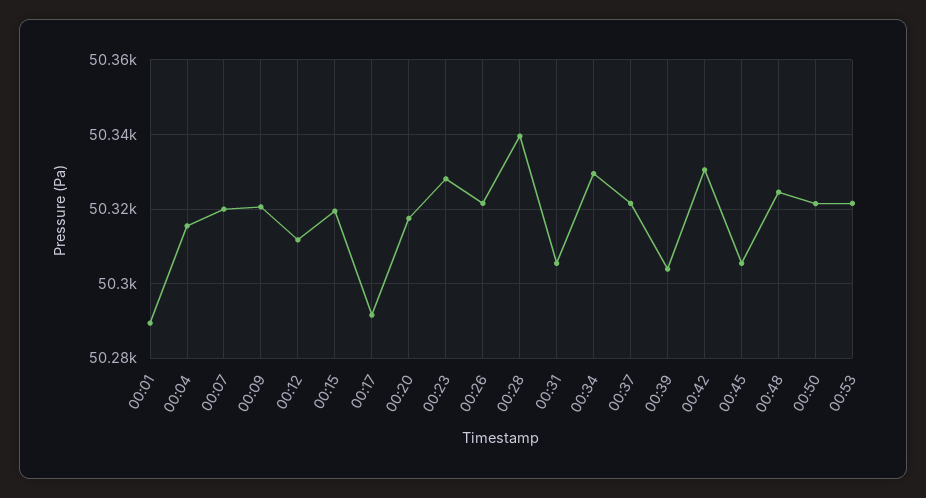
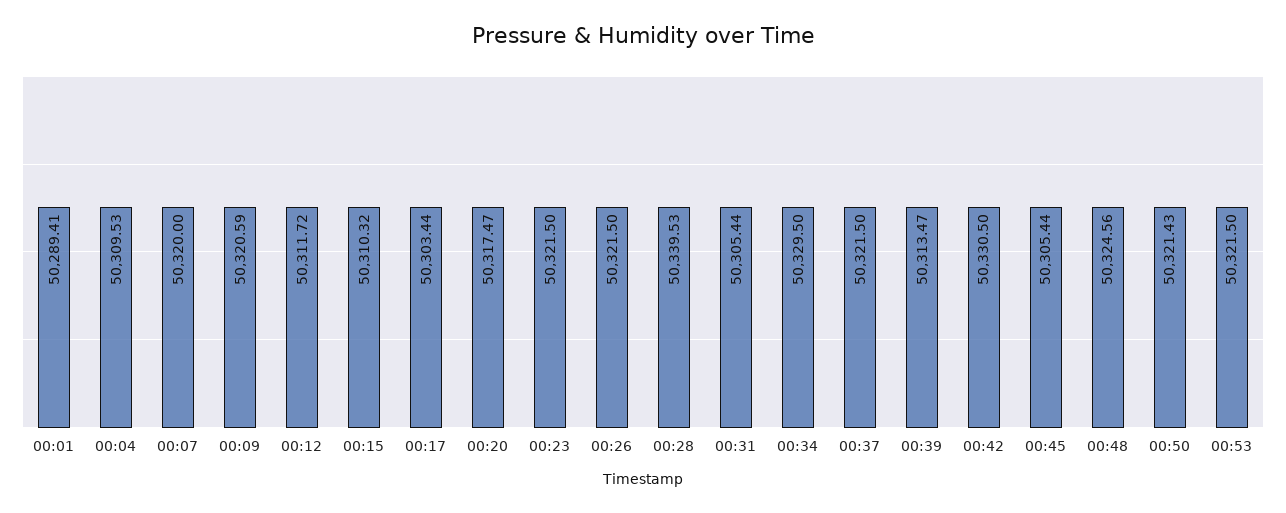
  {
    "00:01": 50289.41,
-   "00:04": 50316,
+   "00:04": 50309.53,
    "00:07": 50320,
    "00:09": 50320.59,
    "00:12": 50311.72,
-   "00:15": 50320,
+   "00:15": 50310.32,
-   "00:17": 50292,
+   "00:17": 50303.44,
    "00:20": 50317.47,
-   "00:23": 50328,
+   "00:23": 50321.5,
    "00:26": 50321.5,
    "00:28": 50339.53,
    "00:31": 50305.44,
    "00:34": 50329.5,
    "00:37": 50321.5,
-   "00:39": 50304,
+   "00:39": 50313.47,
    "00:42": 50330.5,
    "00:45": 50305.44,
    "00:48": 50324.56,
    "00:50": 50321.43,
    "00:53": 50321.5
  }

